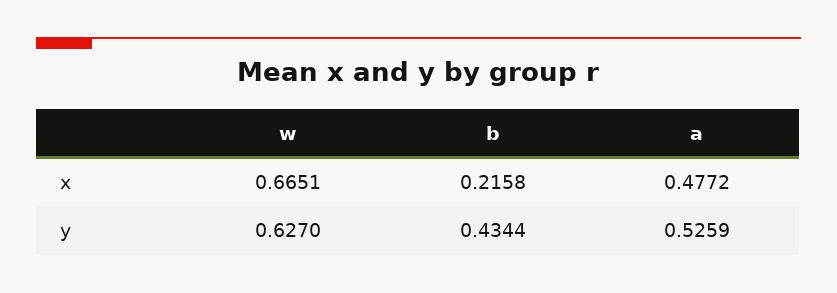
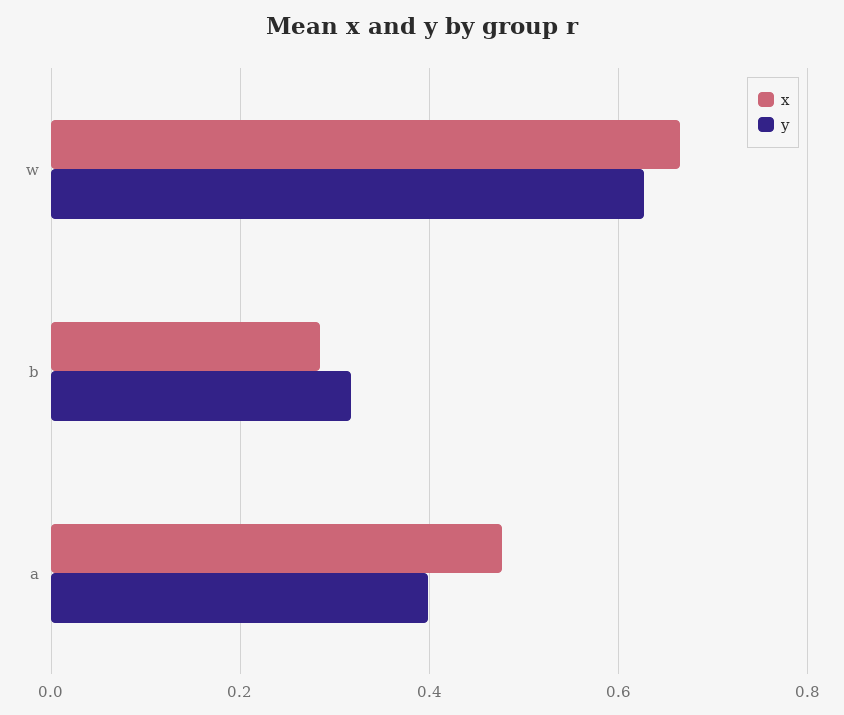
  {
    "x": {
      "w": 0.6651,
-     "b": 0.2158,
+     "b": 0.28,
      "a": 0.4772
    },
    "y": {
      "w": 0.627,
-     "b": 0.4344,
+     "b": 0.32,
-     "a": 0.5259
+     "a": 0.4
    }
  }

